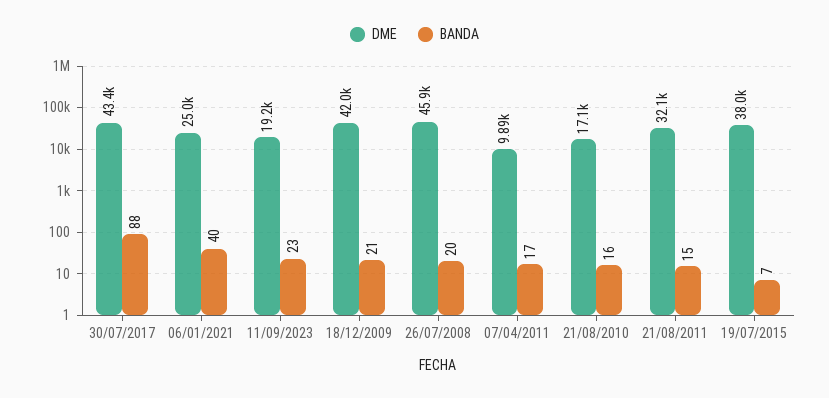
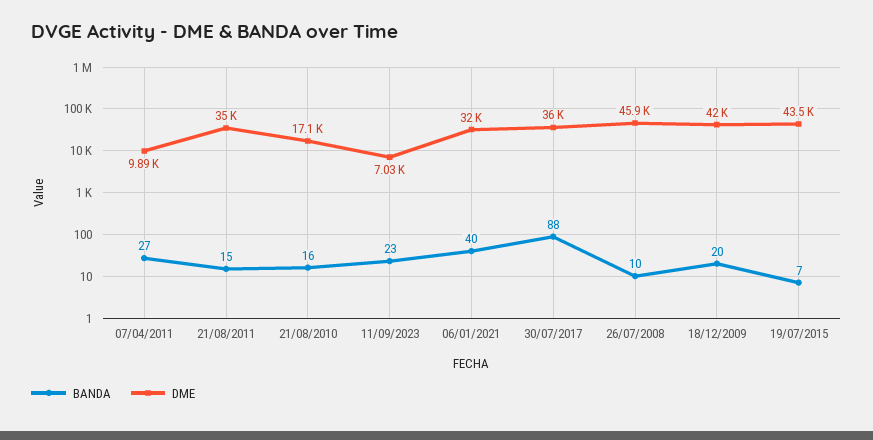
  {
    "DME": {
-     "30/07/2017": 43400,
+     "30/07/2017": 36000,
-     "06/01/2021": 25000,
+     "06/01/2021": 32000,
-     "11/09/2023": 19200,
+     "11/09/2023": 7030,
      "18/12/2009": 42000,
      "26/07/2008": 45900,
      "07/04/2011": 9890,
      "21/08/2010": 17100,
-     "21/08/2011": 32100,
+     "21/08/2011": 35000,
-     "19/07/2015": 38000
+     "19/07/2015": 43500
    },
    "BANDA": {
      "30/07/2017": 88,
      "06/01/2021": 40,
      "11/09/2023": 23,
-     "18/12/2009": 21,
+     "18/12/2009": 20,
-     "26/07/2008": 20,
+     "26/07/2008": 10,
-     "07/04/2011": 17,
+     "07/04/2011": 27,
      "21/08/2010": 16,
      "21/08/2011": 15,
      "19/07/2015": 7
    }
  }

